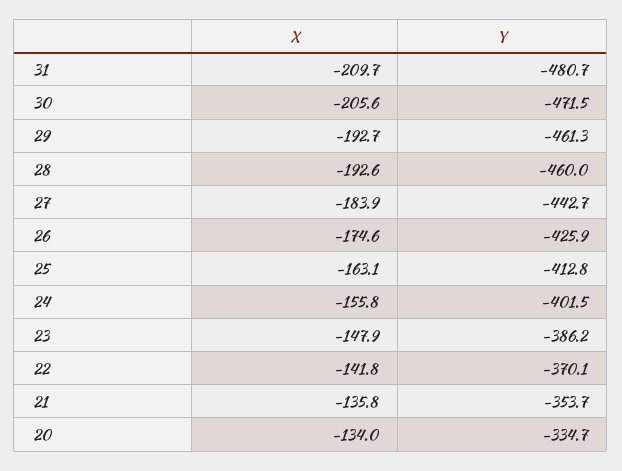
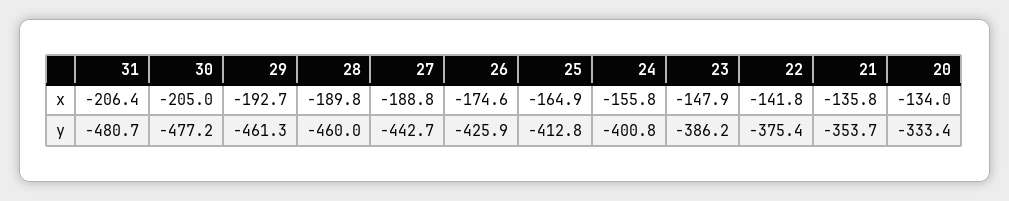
  {
    "X": {
-     "31": -209.7,
+     "31": -206.4,
-     "30": -205.6,
+     "30": -205,
      "29": -192.7,
-     "28": -192.6,
+     "28": -189.8,
-     "27": -183.9,
+     "27": -188.8,
      "26": -174.6,
-     "25": -163.1,
+     "25": -164.9,
      "24": -155.8,
      "23": -147.9,
      "22": -141.8,
      "21": -135.8,
      "20": -134
    },
    "Y": {
      "31": -480.7,
-     "30": -471.5,
+     "30": -477.2,
      "29": -461.3,
      "28": -460,
      "27": -442.7,
      "26": -425.9,
      "25": -412.8,
-     "24": -401.5,
+     "24": -400.8,
      "23": -386.2,
-     "22": -370.1,
+     "22": -375.4,
      "21": -353.7,
-     "20": -334.7
+     "20": -333.4
    }
  }

